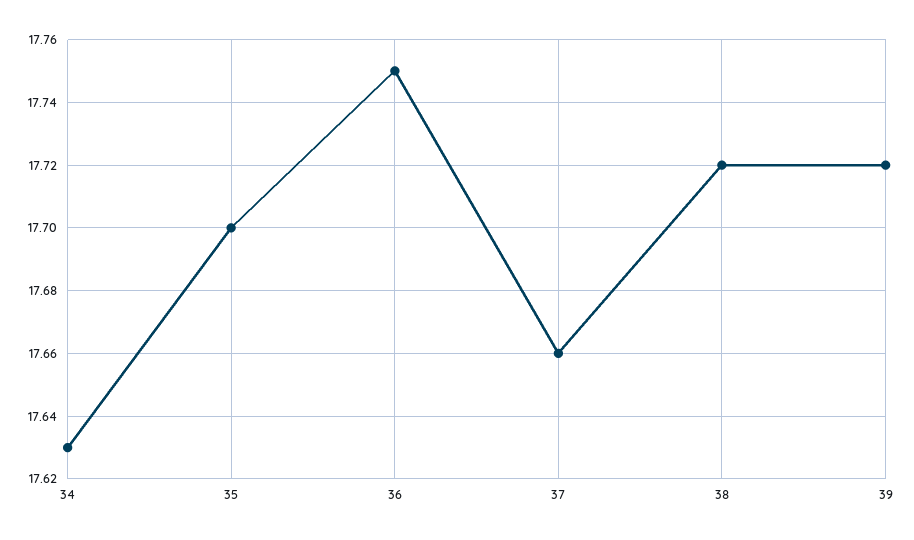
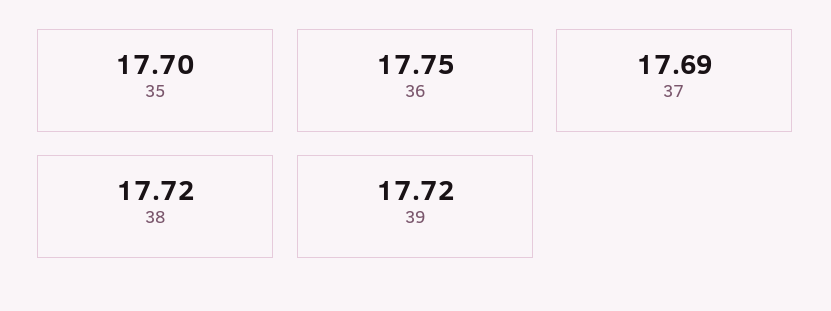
  {
-   "34": 17.63,
    "35": 17.7,
    "36": 17.75,
-   "37": 17.66,
+   "37": 17.69,
    "38": 17.72,
    "39": 17.72
  }

